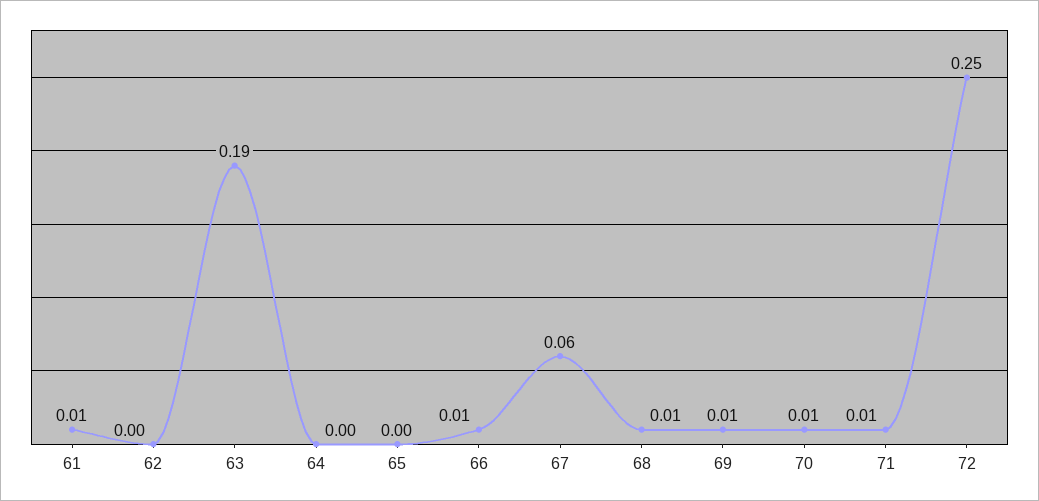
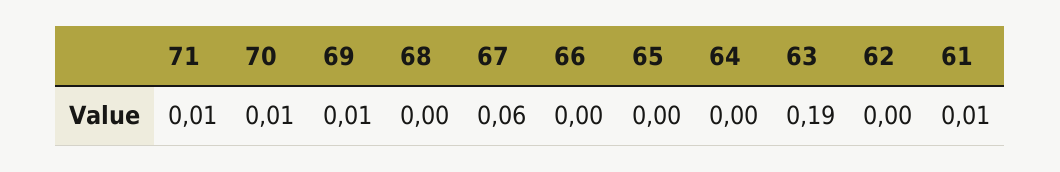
  {
    "61": 0.01,
    "62": 0,
    "63": 0.19,
    "64": 0,
    "65": 0,
-   "66": 0.01,
+   "66": 0,
    "67": 0.06,
-   "68": 0.01,
+   "68": 0,
    "69": 0.01,
    "70": 0.01,
-   "71": 0.01,
+   "71": 0.01
-   "72": 0.25
  }

